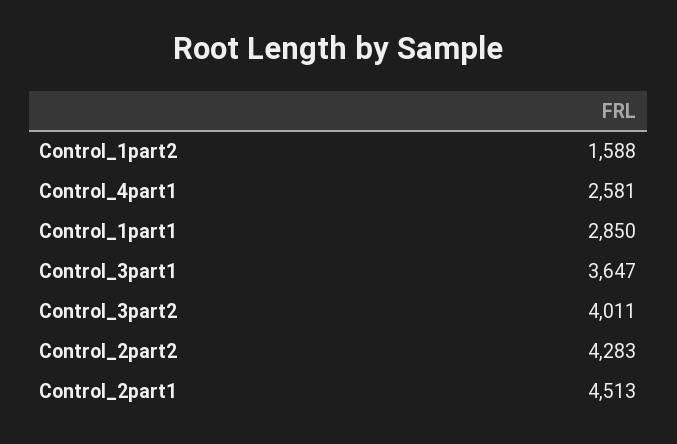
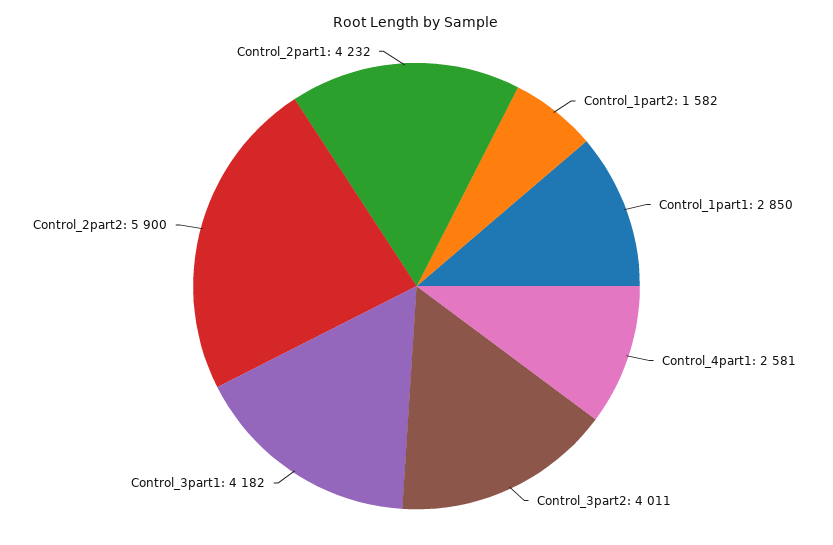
  {
-   "Control_1part2": 1588,
+   "Control_1part2": 1582,
    "Control_4part1": 2581,
    "Control_1part1": 2850,
-   "Control_3part1": 3647,
+   "Control_3part1": 4182,
    "Control_3part2": 4011,
-   "Control_2part2": 4283,
+   "Control_2part2": 5900,
-   "Control_2part1": 4513
+   "Control_2part1": 4232
  }

